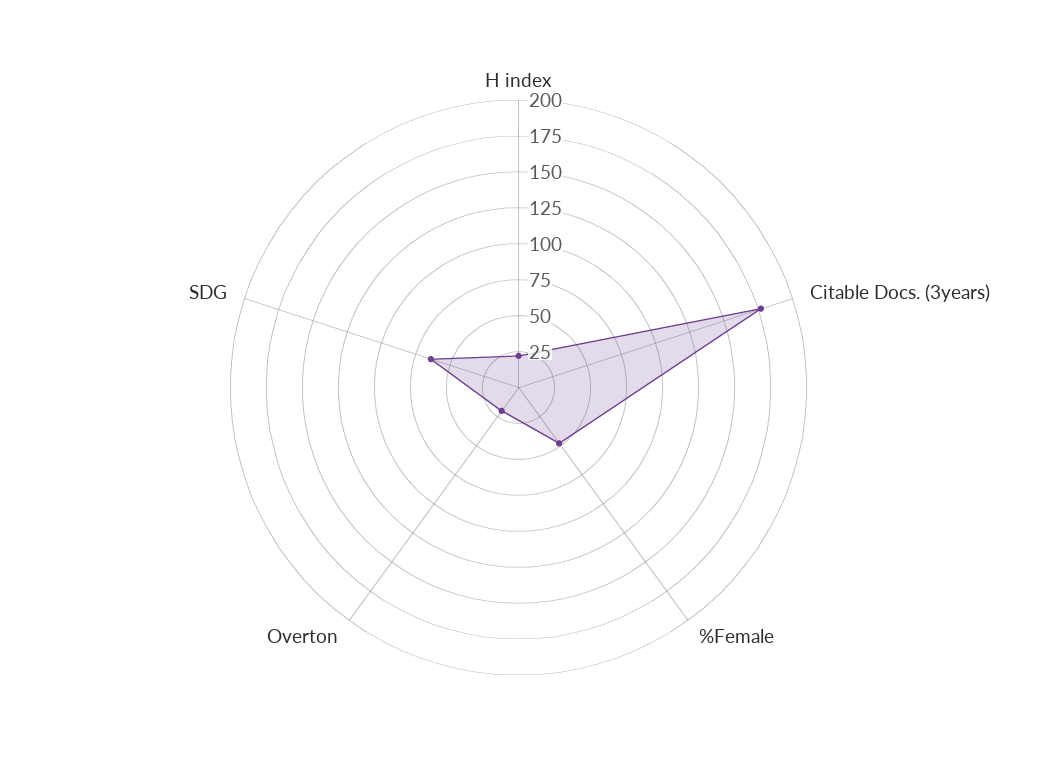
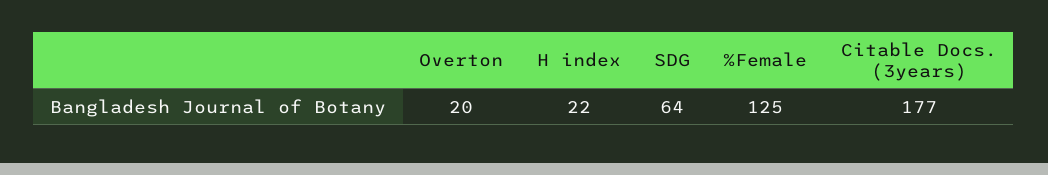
  {
    "H index": 22,
    "Citable Docs. (3years)": 177,
-   "%Female": 50,
+   "%Female": 125,
    "Overton": 20,
    "SDG": 64
  }

